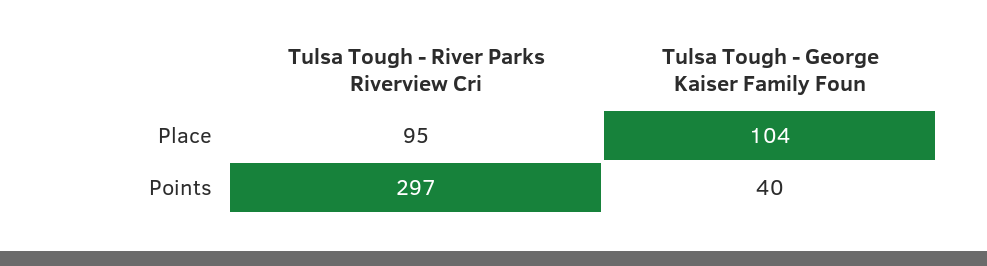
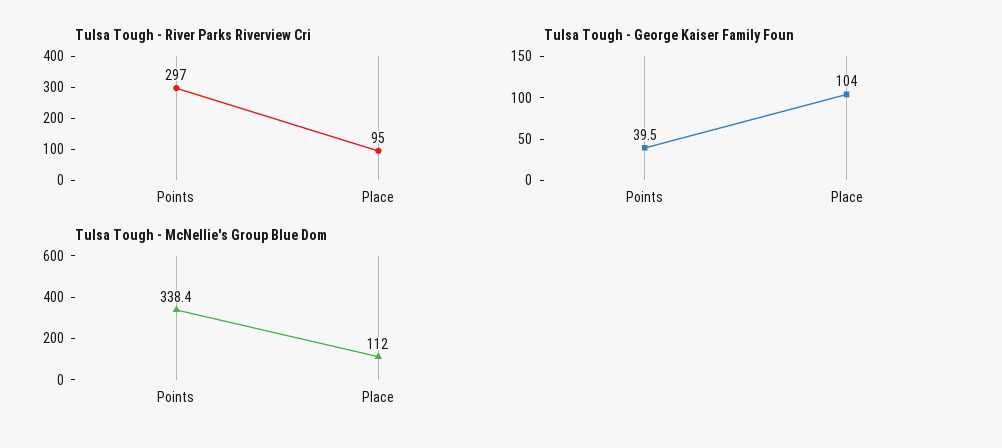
  {
    "Tulsa Tough - River Parks Riverview Cri": {
      "Place": 95,
      "Points": 297
    },
    "Tulsa Tough - George Kaiser Family Foun": {
      "Place": 104,
      "Points": 39.5
-   }
+   },
+   "Tulsa Tough - McNellie's Group Blue Dom": {
+     "Points": 338.4,
+     "Place": 112
+   }
  }

